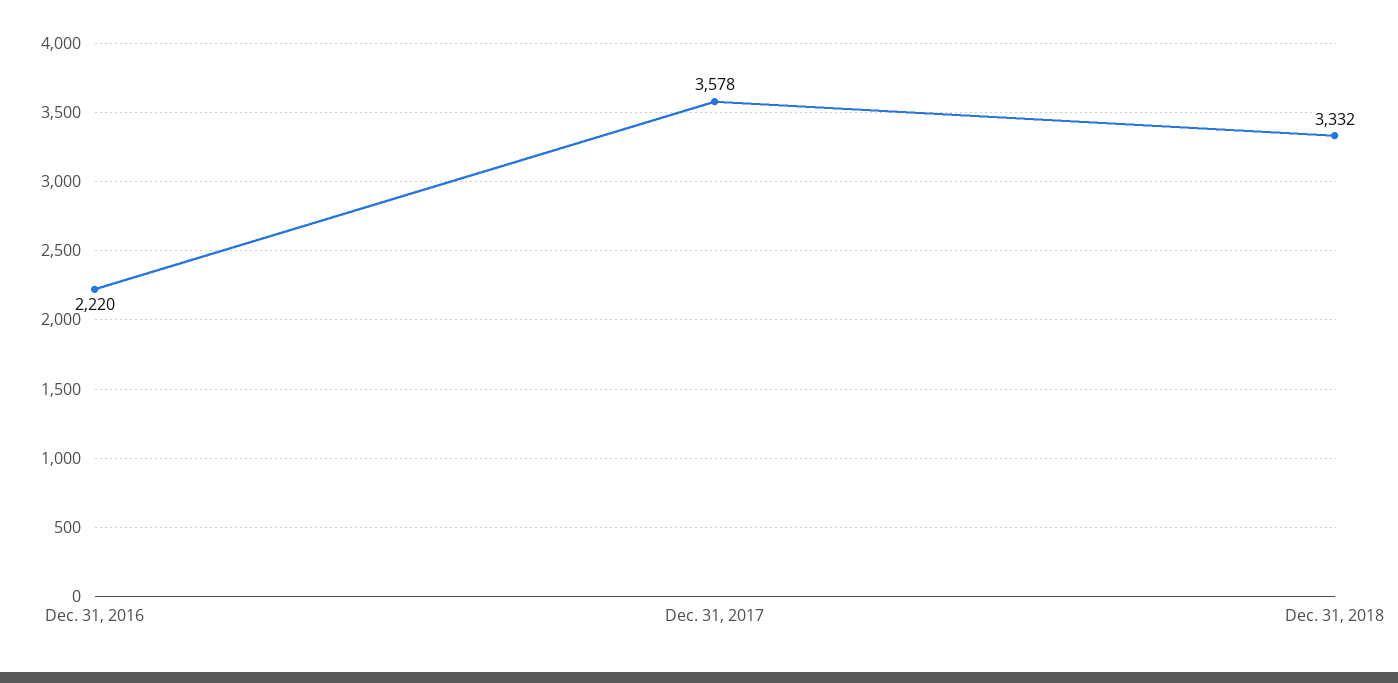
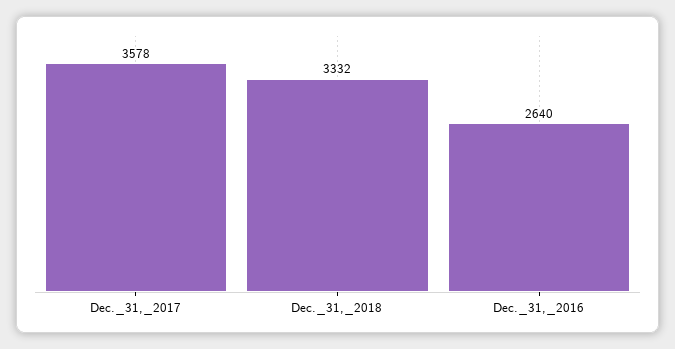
  {
-   "Dec. 31, 2016": 2220,
+   "Dec. 31, 2016": 2640,
    "Dec. 31, 2017": 3578,
    "Dec. 31, 2018": 3332
  }

